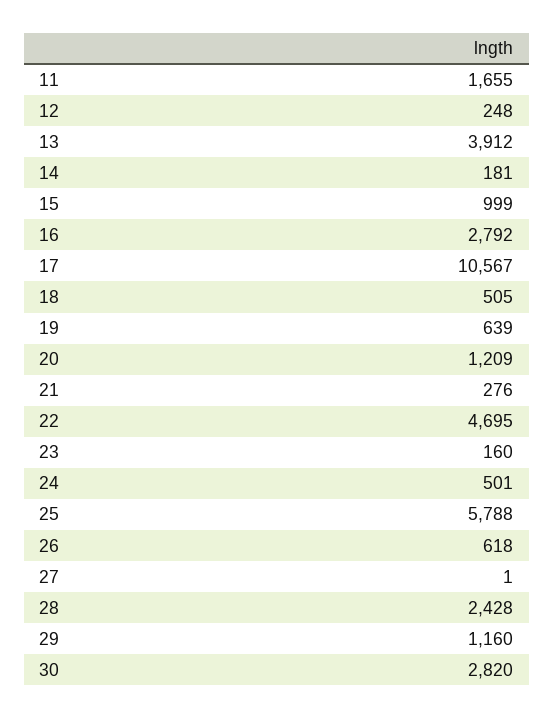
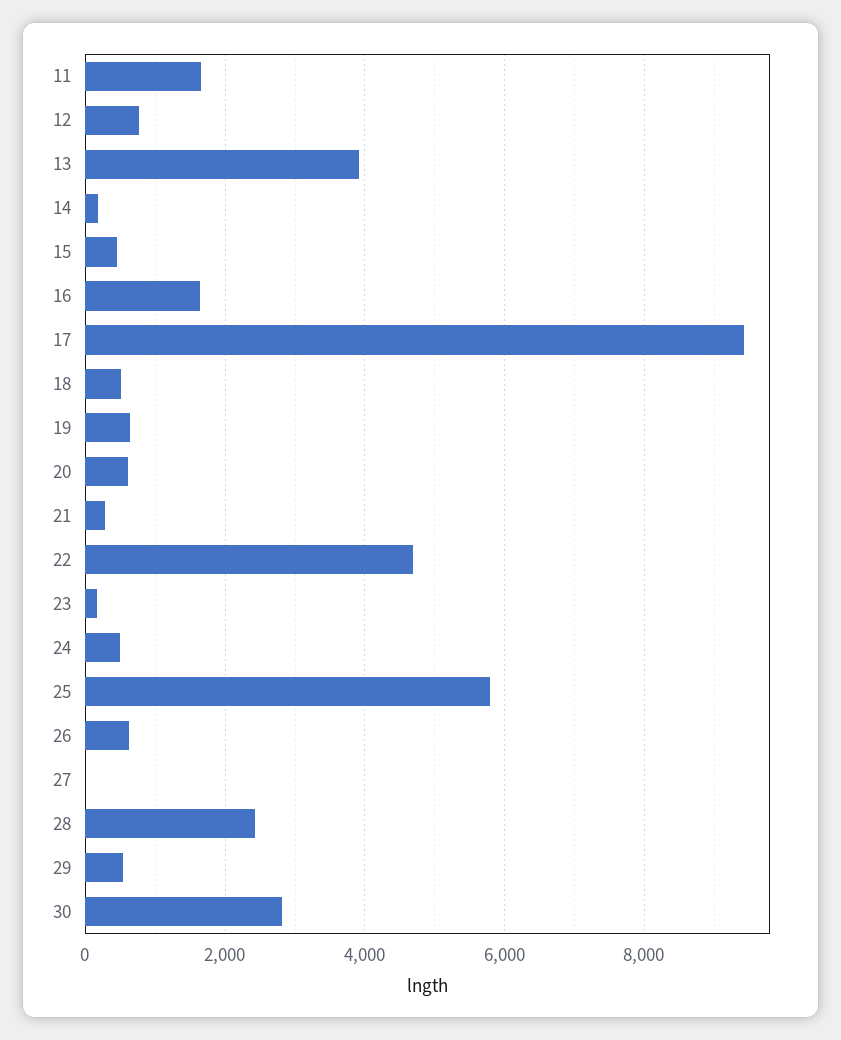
  {
    "11": 1655,
-   "12": 248,
+   "12": 800,
    "13": 3912,
    "14": 181,
-   "15": 999,
+   "15": 400,
-   "16": 2792,
+   "16": 1600,
-   "17": 10567,
+   "17": 9400,
    "18": 505,
    "19": 639,
-   "20": 1209,
+   "20": 600,
    "21": 276,
    "22": 4695,
    "23": 160,
    "24": 501,
    "25": 5788,
    "26": 618,
    "27": 1,
    "28": 2428,
-   "29": 1160,
+   "29": 600,
    "30": 2820
  }

